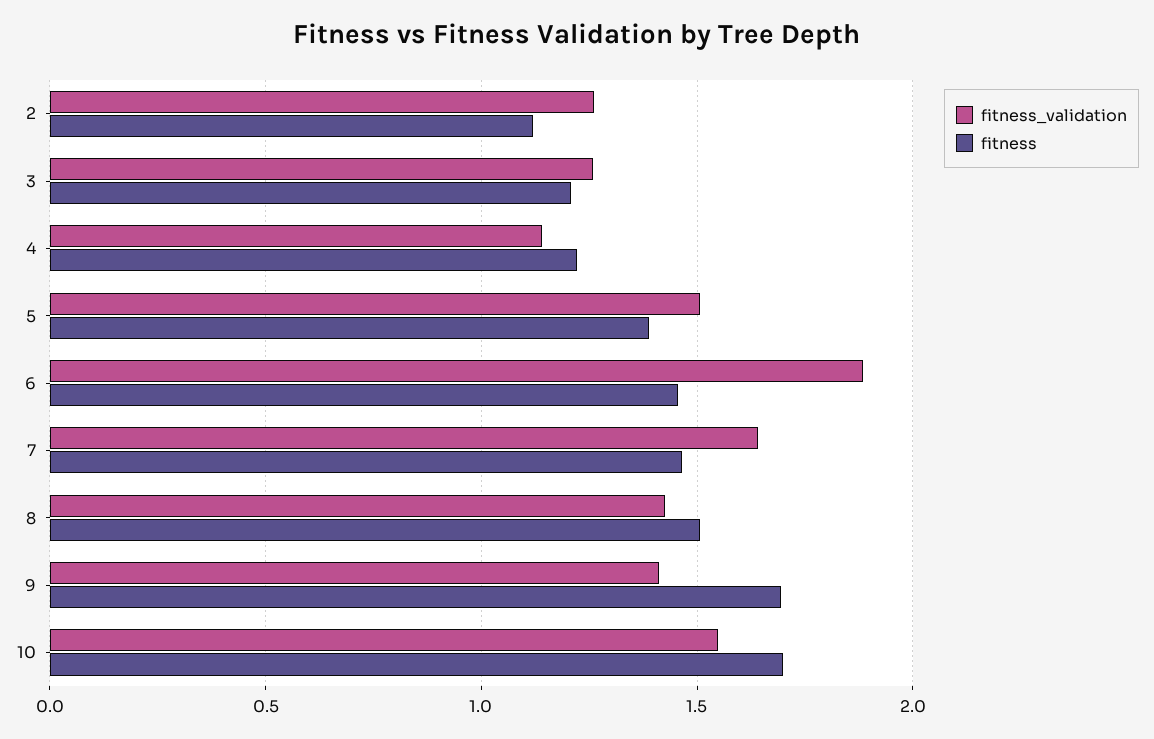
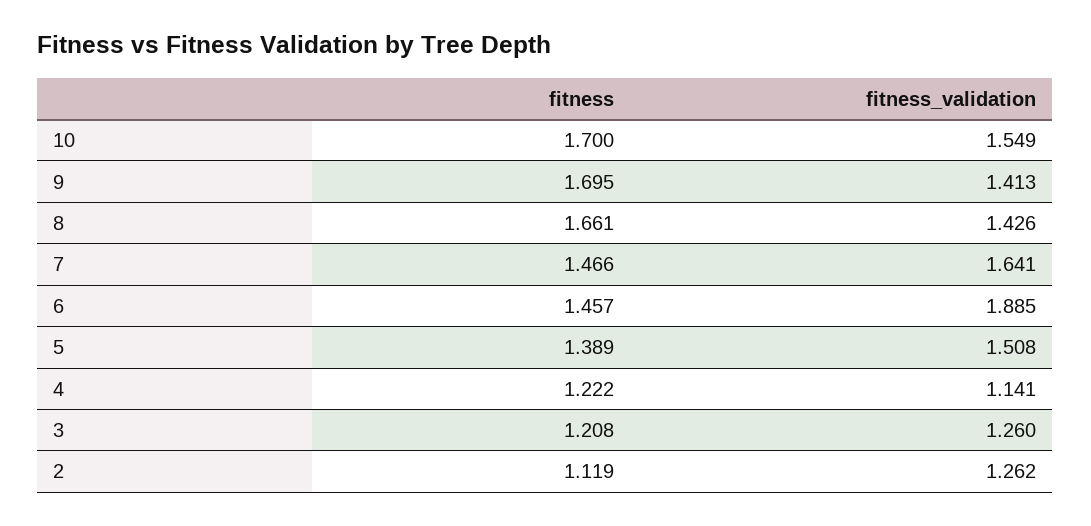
  {
    "fitness_validation": {
      "2": 1.262,
      "3": 1.26,
      "4": 1.141,
      "5": 1.508,
      "6": 1.885,
      "7": 1.641,
      "8": 1.426,
      "9": 1.413,
      "10": 1.549
    },
    "fitness": {
      "2": 1.119,
      "3": 1.208,
      "4": 1.222,
      "5": 1.389,
      "6": 1.457,
      "7": 1.466,
-     "8": 1.5,
+     "8": 1.661,
      "9": 1.695,
      "10": 1.7
    }
  }

